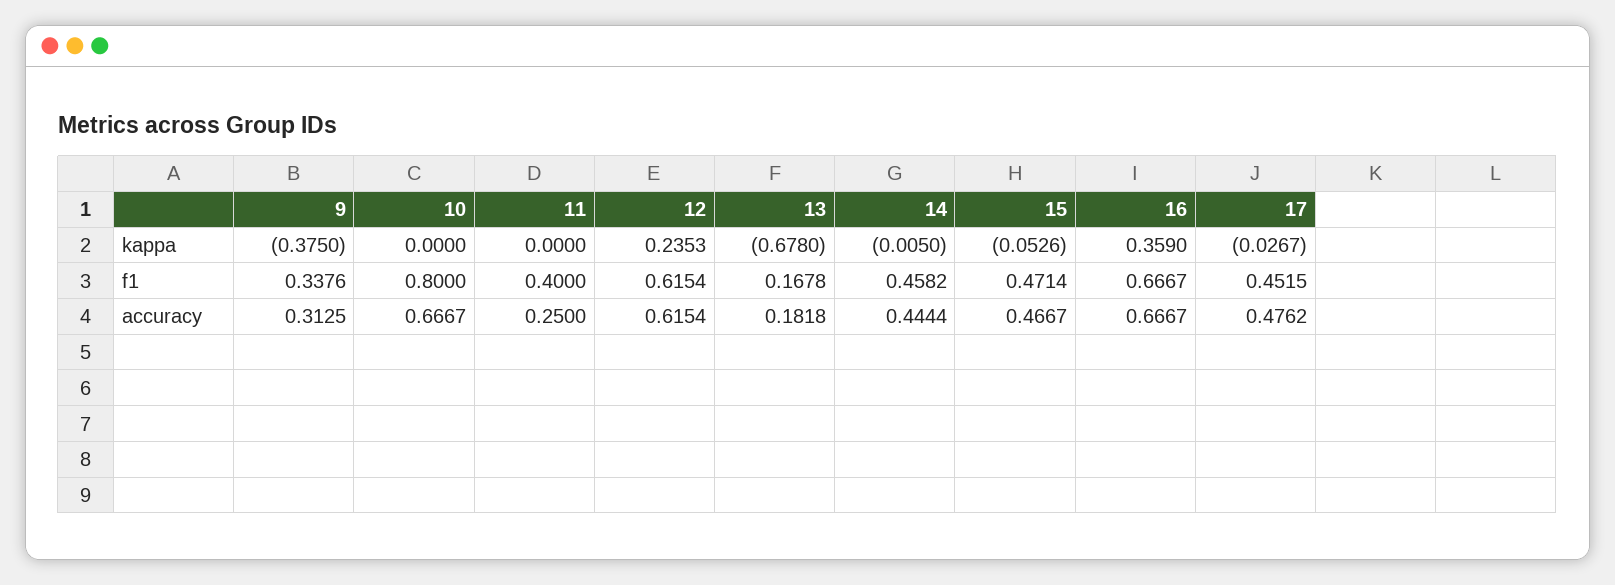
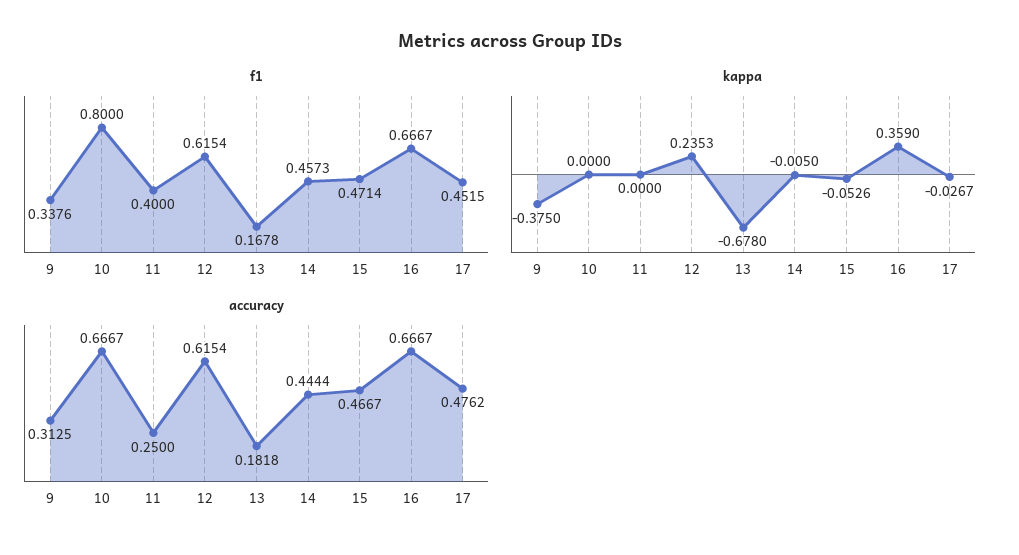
  {
    "kappa": {
      "9": -0.375,
      "10": 0,
      "11": 0,
      "12": 0.2353,
      "13": -0.678,
      "14": -0.005,
      "15": -0.0526,
      "16": 0.359,
      "17": -0.0267
    },
    "f1": {
      "9": 0.3376,
      "10": 0.8,
      "11": 0.4,
      "12": 0.6154,
      "13": 0.1678,
-     "14": 0.4582,
+     "14": 0.4573,
      "15": 0.4714,
      "16": 0.6667,
      "17": 0.4515
    },
    "accuracy": {
      "9": 0.3125,
      "10": 0.6667,
      "11": 0.25,
      "12": 0.6154,
      "13": 0.1818,
      "14": 0.4444,
      "15": 0.4667,
      "16": 0.6667,
      "17": 0.4762
    }
  }

